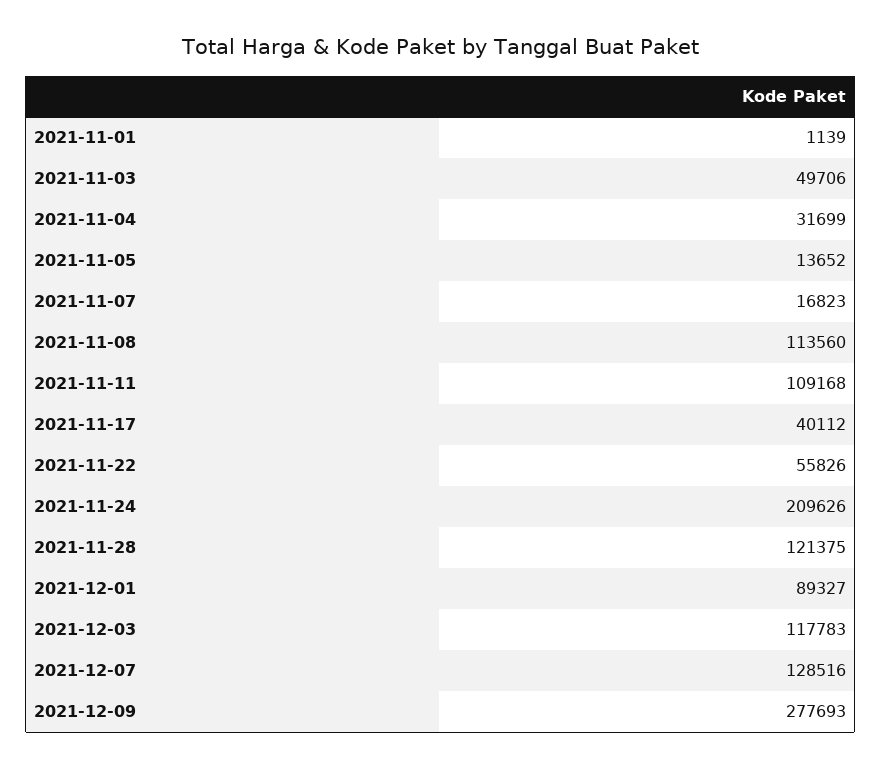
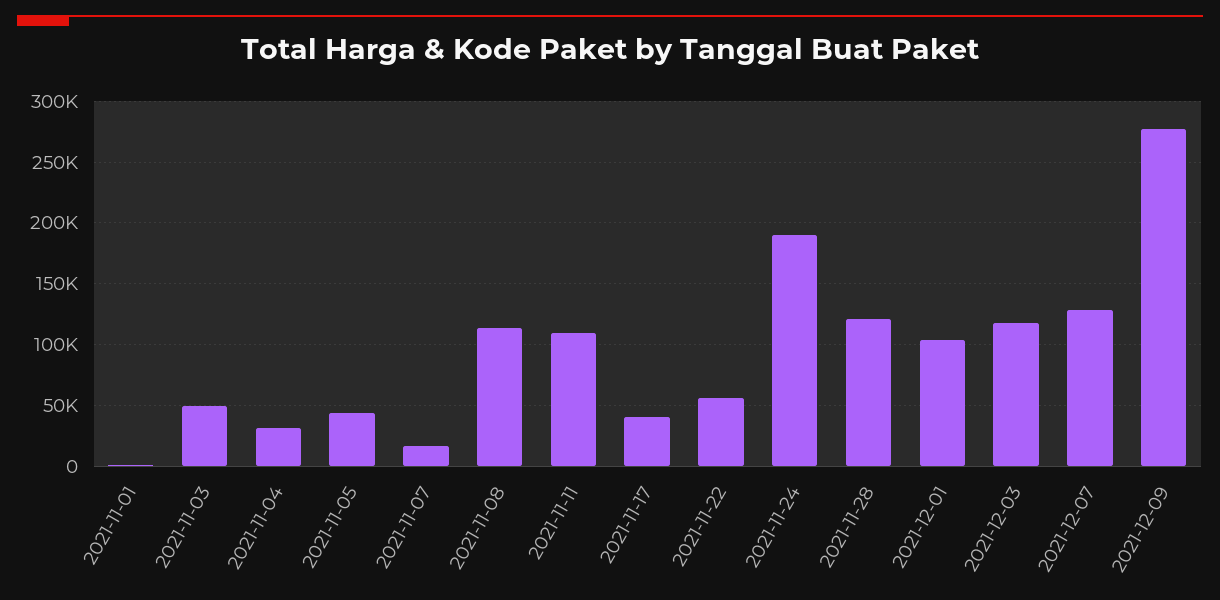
  {
    "2021-11-01": 1139,
    "2021-11-03": 49706,
    "2021-11-04": 31699,
-   "2021-11-05": 13652,
+   "2021-11-05": 45000,
    "2021-11-07": 16823,
    "2021-11-08": 113560,
    "2021-11-11": 109168,
    "2021-11-17": 40112,
    "2021-11-22": 55826,
-   "2021-11-24": 209626,
+   "2021-11-24": 190000,
    "2021-11-28": 121375,
-   "2021-12-01": 89327,
+   "2021-12-01": 105000,
    "2021-12-03": 117783,
    "2021-12-07": 128516,
    "2021-12-09": 277693
  }

